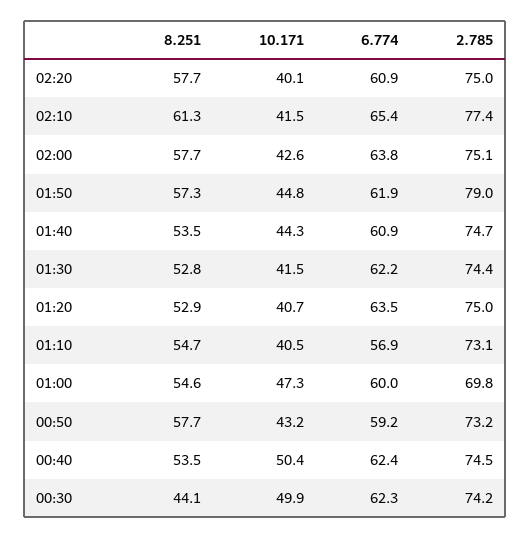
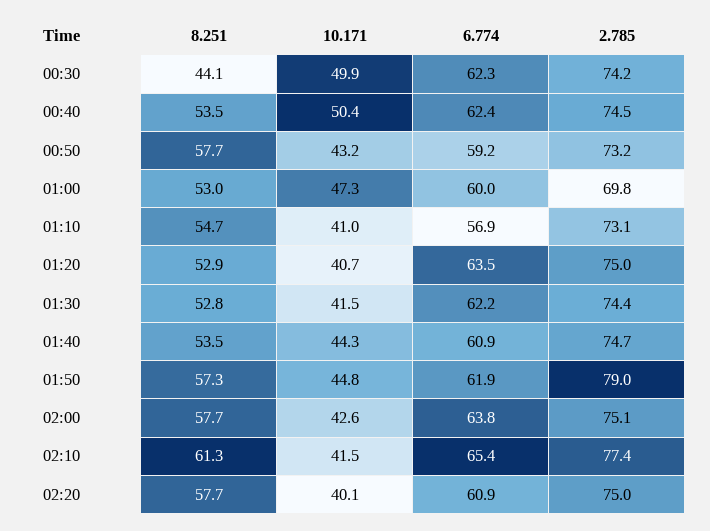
  {
    "8.251": {
      "02:20": 57.7,
      "02:10": 61.3,
      "02:00": 57.7,
      "01:50": 57.3,
      "01:40": 53.5,
      "01:30": 52.8,
      "01:20": 52.9,
      "01:10": 54.7,
-     "01:00": 54.6,
+     "01:00": 53,
      "00:50": 57.7,
      "00:40": 53.5,
      "00:30": 44.1
    },
    "10.171": {
      "02:20": 40.1,
      "02:10": 41.5,
      "02:00": 42.6,
      "01:50": 44.8,
      "01:40": 44.3,
      "01:30": 41.5,
      "01:20": 40.7,
-     "01:10": 40.5,
+     "01:10": 41,
      "01:00": 47.3,
      "00:50": 43.2,
      "00:40": 50.4,
      "00:30": 49.9
    },
    "6.774": {
      "02:20": 60.9,
      "02:10": 65.4,
      "02:00": 63.8,
      "01:50": 61.9,
      "01:40": 60.9,
      "01:30": 62.2,
      "01:20": 63.5,
      "01:10": 56.9,
      "01:00": 60,
      "00:50": 59.2,
      "00:40": 62.4,
      "00:30": 62.3
    },
    "2.785": {
      "02:20": 75,
      "02:10": 77.4,
      "02:00": 75.1,
      "01:50": 79,
      "01:40": 74.7,
      "01:30": 74.4,
      "01:20": 75,
      "01:10": 73.1,
      "01:00": 69.8,
      "00:50": 73.2,
      "00:40": 74.5,
      "00:30": 74.2
    }
  }

